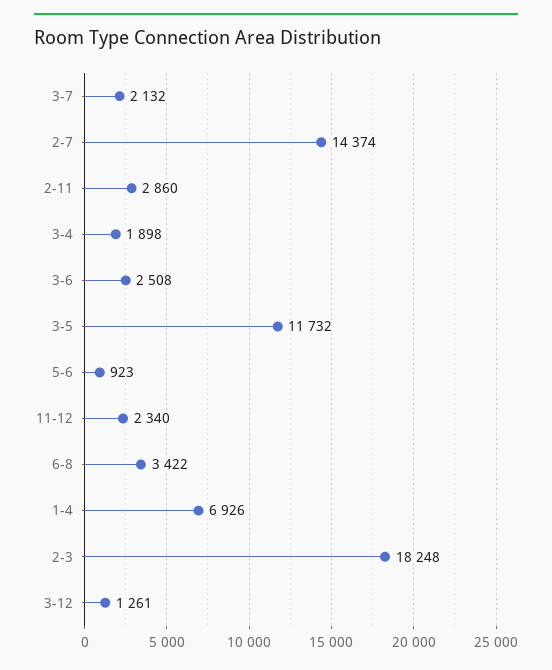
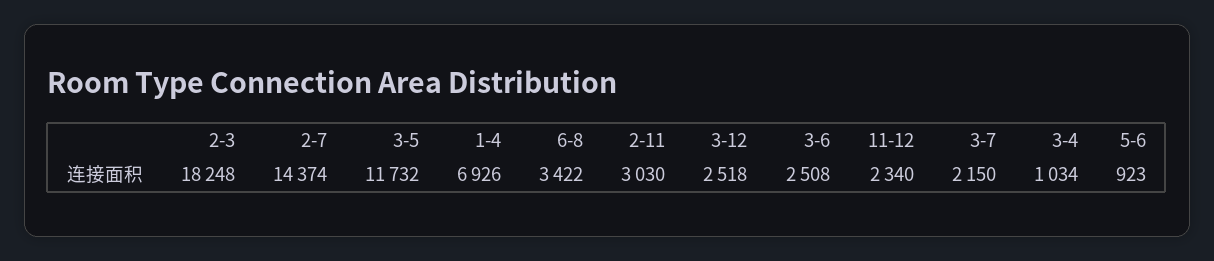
  {
-   "3-7": 2132,
+   "3-7": 2150,
    "2-7": 14374,
-   "2-11": 2860,
+   "2-11": 3030,
-   "3-4": 1898,
+   "3-4": 1034,
    "3-6": 2508,
    "3-5": 11732,
    "5-6": 923,
    "11-12": 2340,
    "6-8": 3422,
    "1-4": 6926,
    "2-3": 18248,
-   "3-12": 1261
+   "3-12": 2518
  }

